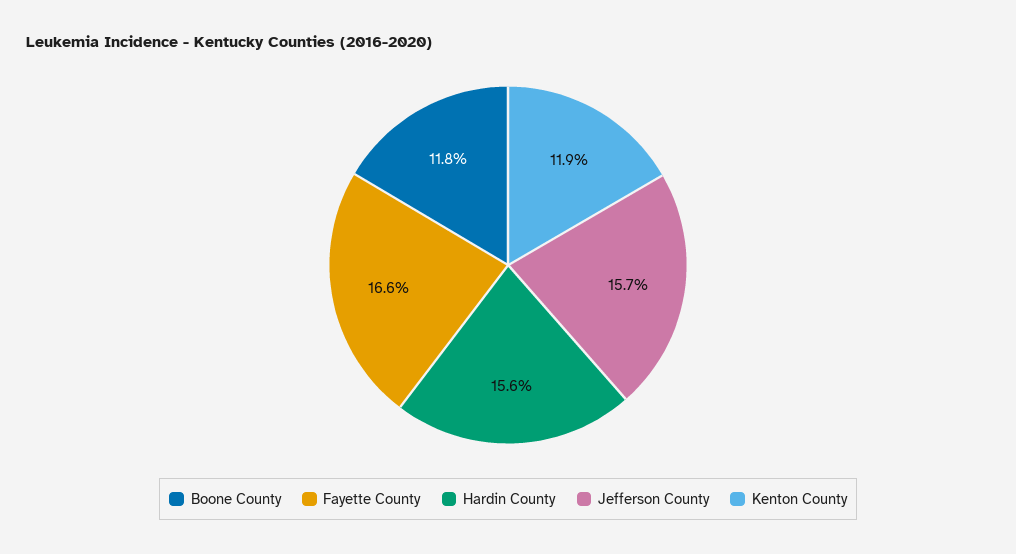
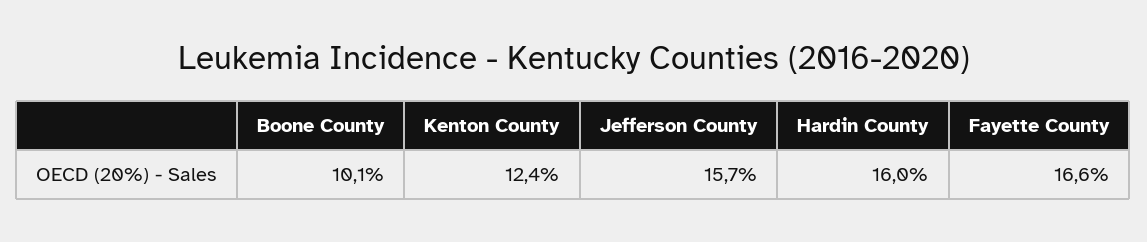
  {
-   "Boone County": 11.8,
+   "Boone County": 10.1,
    "Fayette County": 16.6,
-   "Hardin County": 15.6,
+   "Hardin County": 16,
    "Jefferson County": 15.7,
-   "Kenton County": 11.9
+   "Kenton County": 12.4
  }

